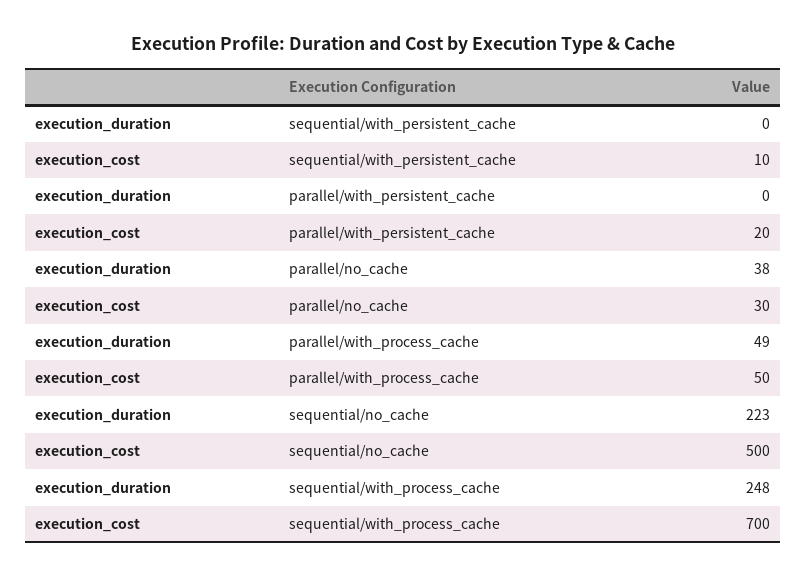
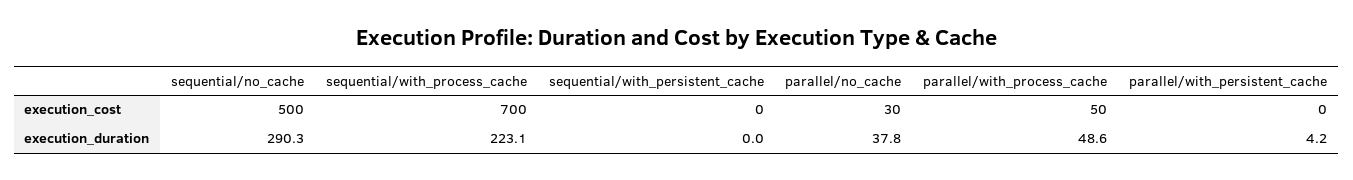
  {
    "execution_duration": {
      "sequential/with_persistent_cache": 0,
-     "parallel/with_persistent_cache": 0,
+     "parallel/with_persistent_cache": 4.2,
      "parallel/no_cache": 37.8,
      "parallel/with_process_cache": 48.6,
-     "sequential/no_cache": 223,
+     "sequential/no_cache": 290.3,
-     "sequential/with_process_cache": 248
+     "sequential/with_process_cache": 223.1
    },
    "execution_cost": {
-     "sequential/with_persistent_cache": 10,
+     "sequential/with_persistent_cache": 0,
-     "parallel/with_persistent_cache": 20,
+     "parallel/with_persistent_cache": 0,
      "parallel/no_cache": 30,
      "parallel/with_process_cache": 50,
      "sequential/no_cache": 500,
      "sequential/with_process_cache": 700
    }
  }

